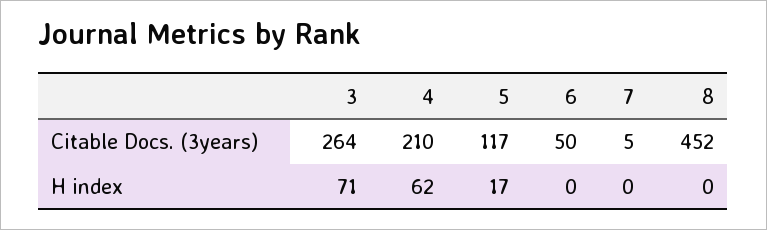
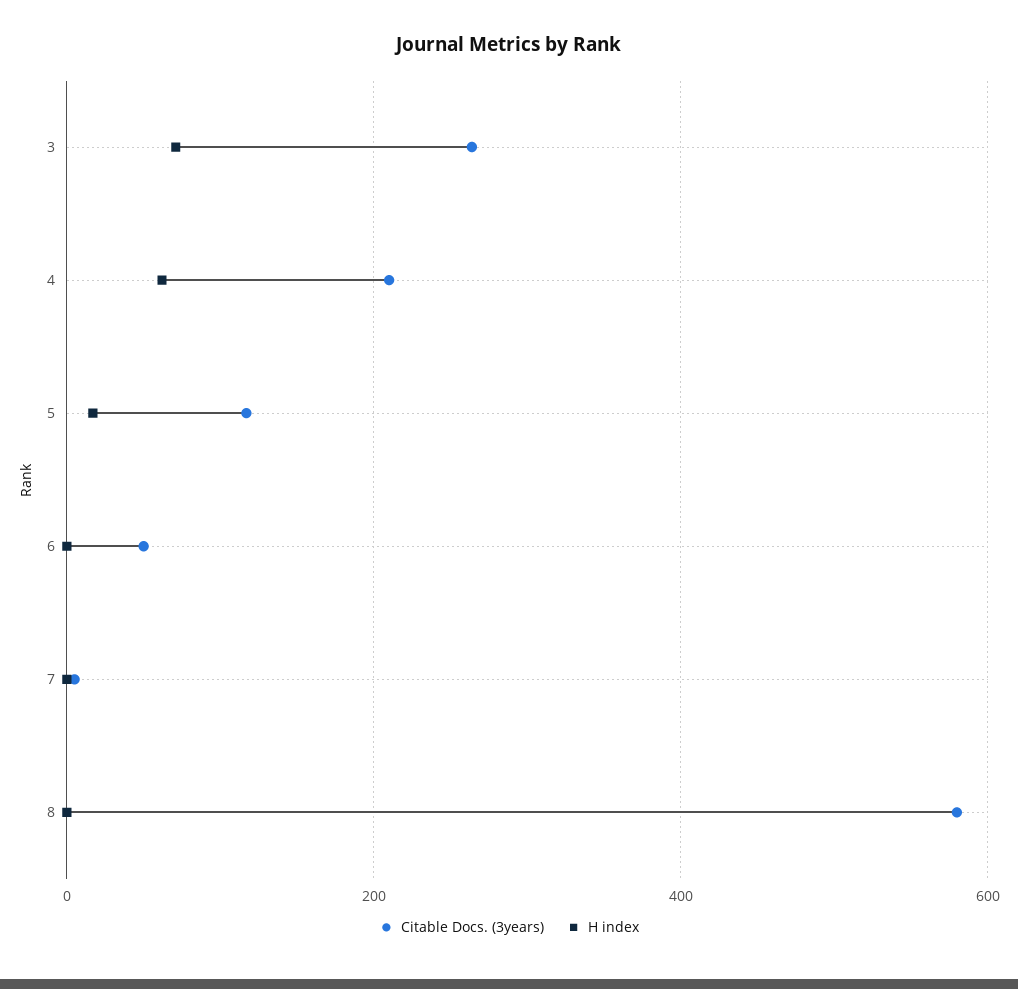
  {
    "Citable Docs. (3years)": {
      "3": 264,
      "4": 210,
      "5": 117,
      "6": 50,
      "7": 5,
-     "8": 452
+     "8": 580
    },
    "H index": {
      "3": 71,
      "4": 62,
      "5": 17,
      "6": 0,
      "7": 0,
      "8": 0
    }
  }

